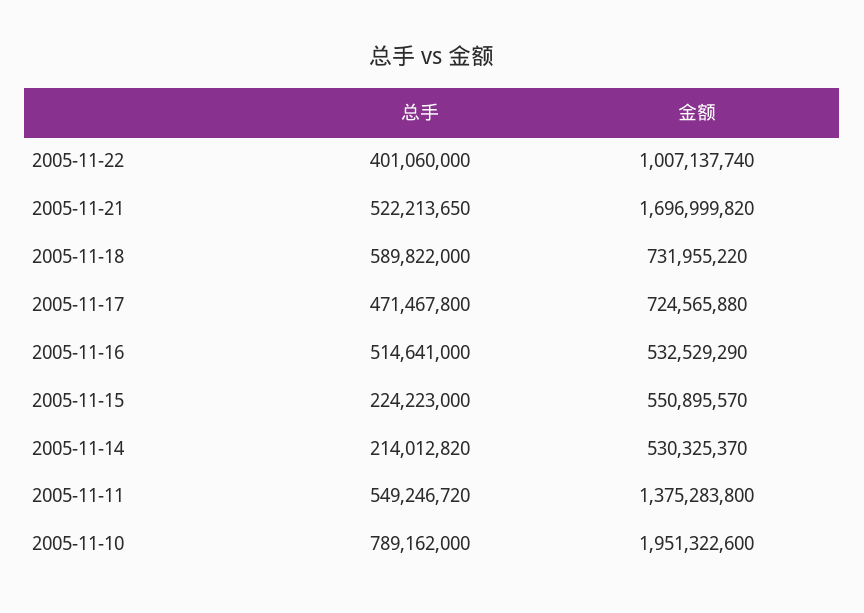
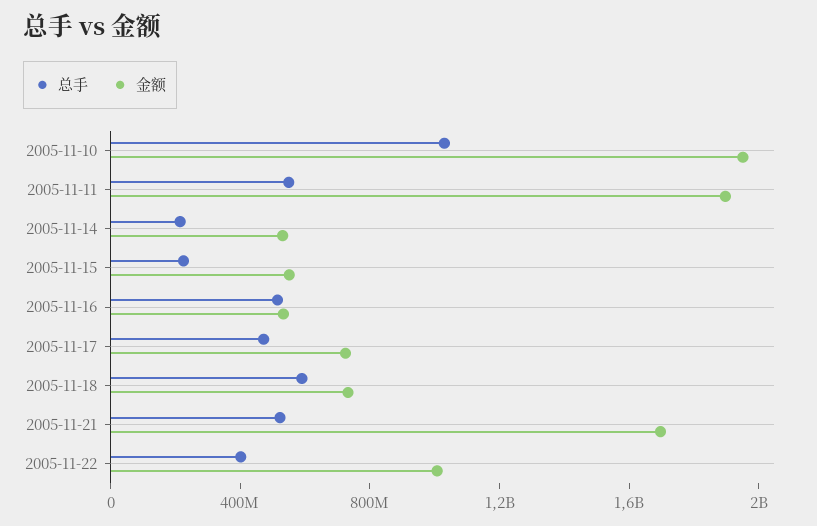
  {
    "总手": {
      "2005-11-22": 401060000,
      "2005-11-21": 522213650,
      "2005-11-18": 589822000,
      "2005-11-17": 471467800,
      "2005-11-16": 514641000,
      "2005-11-15": 224223000,
      "2005-11-14": 214012820,
      "2005-11-11": 549246720,
-     "2005-11-10": 789162000
+     "2005-11-10": 1000000000
    },
    "金额": {
      "2005-11-22": 1007137740,
      "2005-11-21": 1696999820,
      "2005-11-18": 731955220,
      "2005-11-17": 724565880,
      "2005-11-16": 532529290,
      "2005-11-15": 550895570,
      "2005-11-14": 530325370,
-     "2005-11-11": 1375283800,
+     "2005-11-11": 1900000000,
      "2005-11-10": 1951322600
    }
  }

